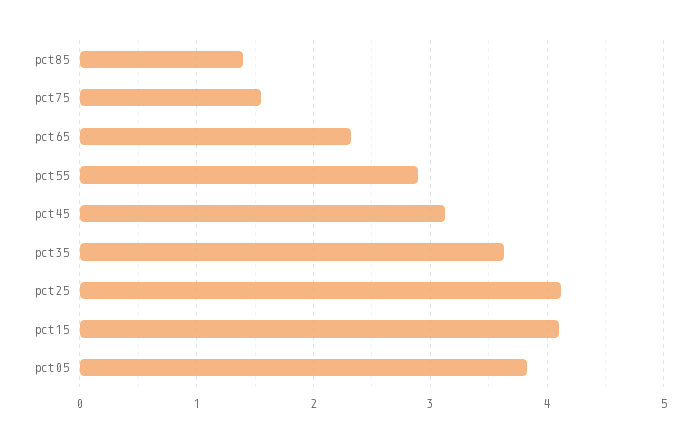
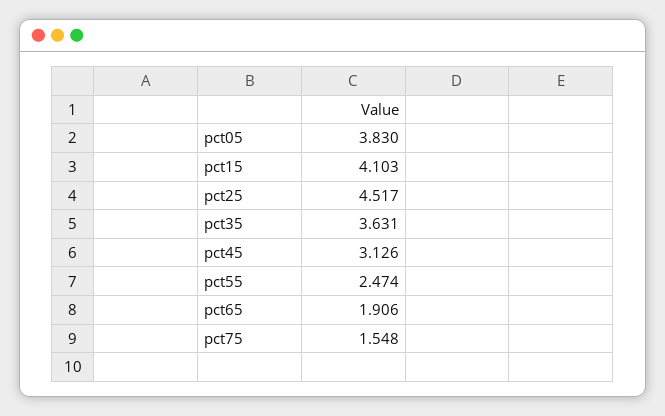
  {
-   "pct85": 1.4,
    "pct75": 1.548,
-   "pct65": 2.3,
+   "pct65": 1.906,
-   "pct55": 2.9,
+   "pct55": 2.474,
    "pct45": 3.126,
    "pct35": 3.631,
-   "pct25": 4.1,
+   "pct25": 4.517,
    "pct15": 4.103,
    "pct05": 3.83
  }

